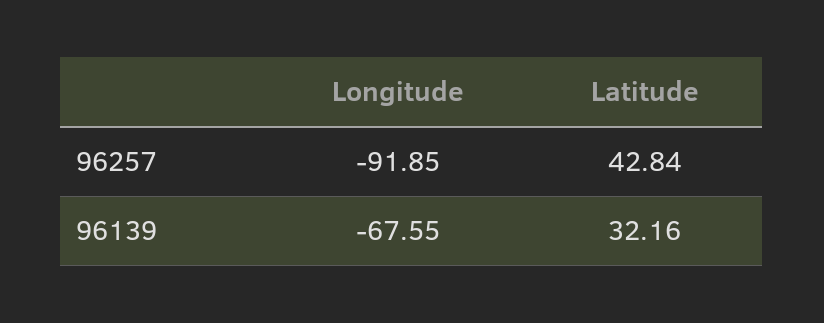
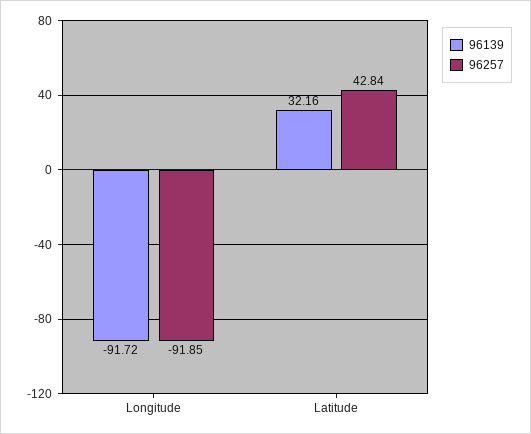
  {
    "96257": {
      "Longitude": -91.85,
      "Latitude": 42.84
    },
    "96139": {
-     "Longitude": -67.55,
+     "Longitude": -91.72,
      "Latitude": 32.16
    }
  }

